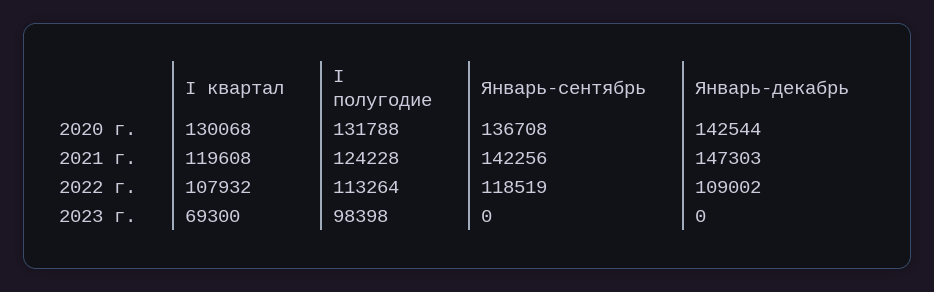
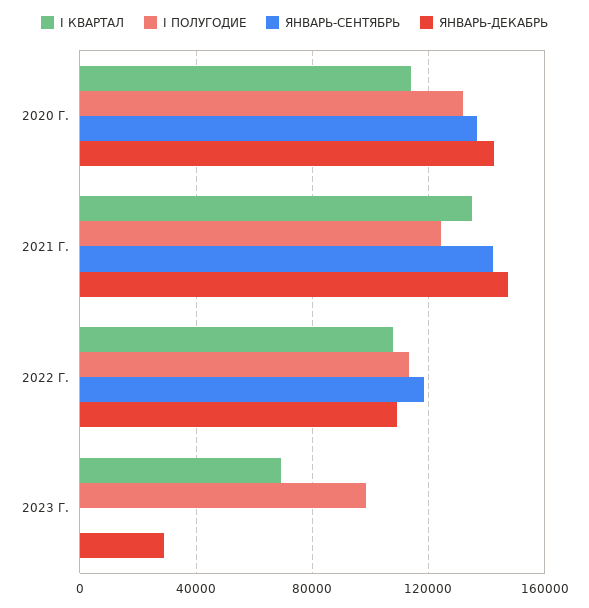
  {
    "I квартал": {
-     "2020 г.": 130068,
+     "2020 г.": 115000,
-     "2021 г.": 119608,
+     "2021 г.": 135000,
      "2022 г.": 107932,
      "2023 г.": 69300
    },
    "I полугодие": {
      "2020 г.": 131788,
      "2021 г.": 124228,
      "2022 г.": 113264,
      "2023 г.": 98398
    },
    "Январь-сентябрь": {
      "2020 г.": 136708,
      "2021 г.": 142256,
      "2022 г.": 118519,
      "2023 г.": 0
    },
    "Январь-декабрь": {
      "2020 г.": 142544,
      "2021 г.": 147303,
      "2022 г.": 109002,
-     "2023 г.": 0
+     "2023 г.": 30000
    }
  }

